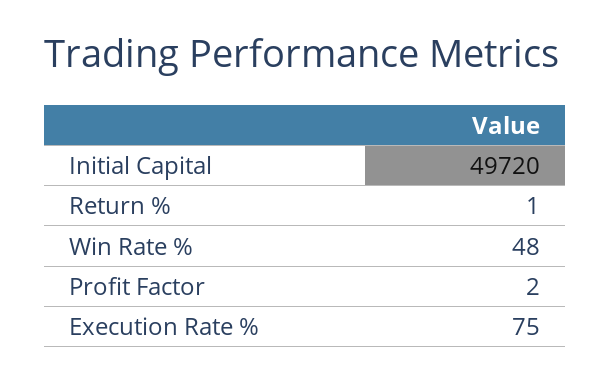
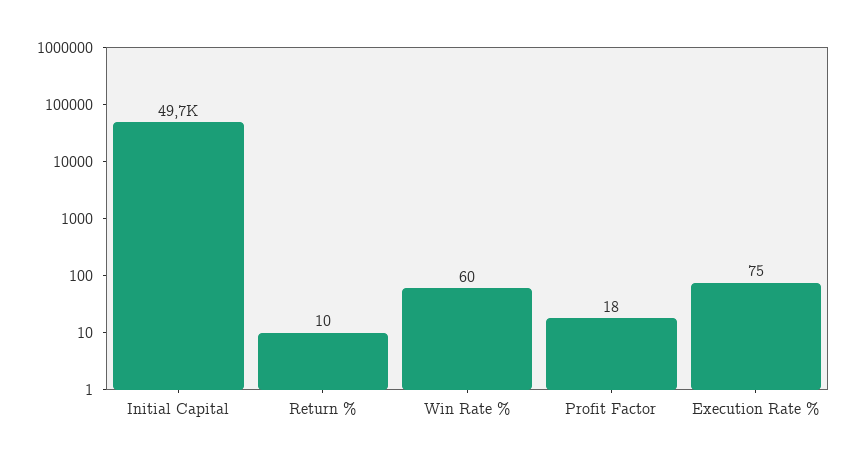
  {
    "Initial Capital": 49720,
-   "Return %": 1,
+   "Return %": 10,
-   "Win Rate %": 48,
+   "Win Rate %": 60,
-   "Profit Factor": 2,
+   "Profit Factor": 18,
    "Execution Rate %": 75
  }

